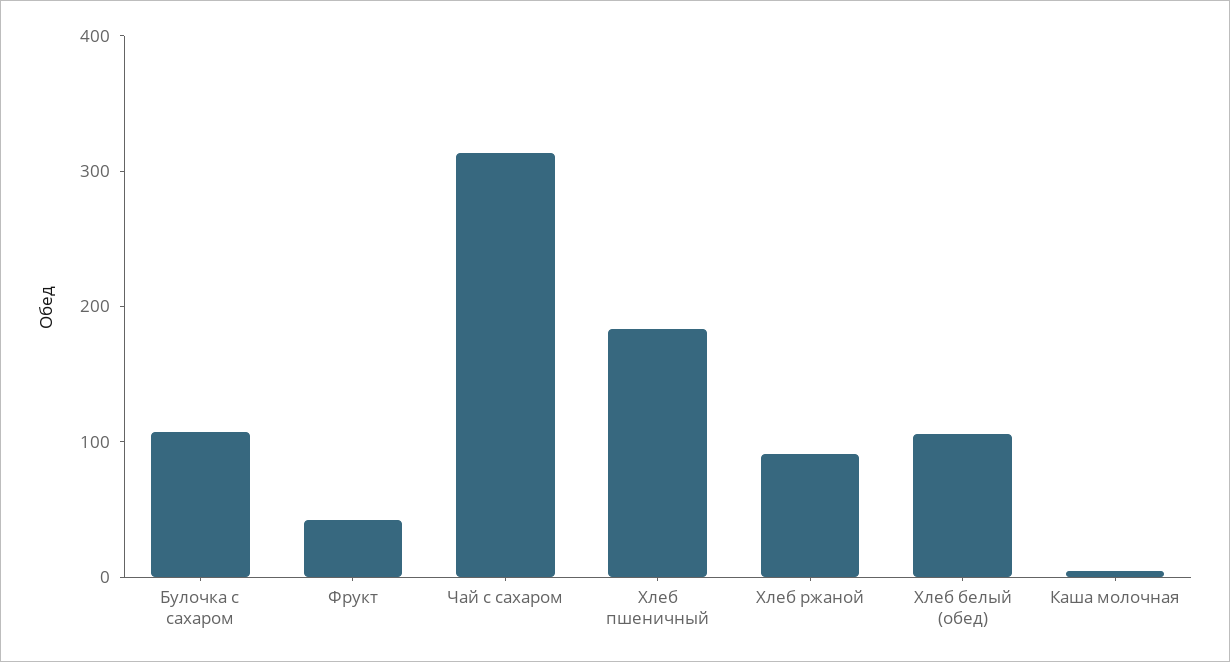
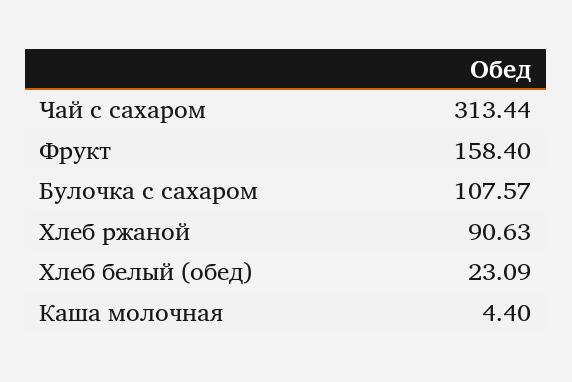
  {
    "Булочка с сахаром": 107.57,
-   "Фрукт": 40,
+   "Фрукт": 158.4,
    "Чай с сахаром": 313.44,
-   "Хлеб пшеничный": 180,
    "Хлеб ржаной": 90.63,
-   "Хлеб белый (обед)": 100,
+   "Хлеб белый (обед)": 23.09,
    "Каша молочная": 4.4
  }

